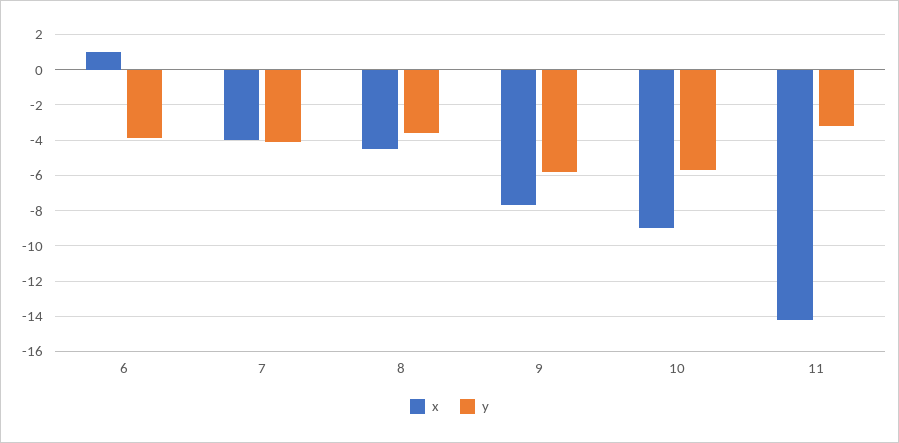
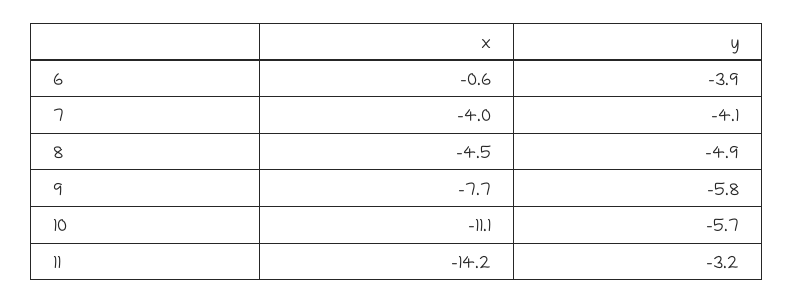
  {
    "x": {
-     "6": 1,
+     "6": -0.6,
      "7": -4,
      "8": -4.5,
      "9": -7.7,
-     "10": -9,
+     "10": -11.1,
      "11": -14.2
    },
    "y": {
      "6": -3.9,
      "7": -4.1,
-     "8": -3.5,
+     "8": -4.9,
      "9": -5.8,
      "10": -5.7,
      "11": -3.2
    }
  }

